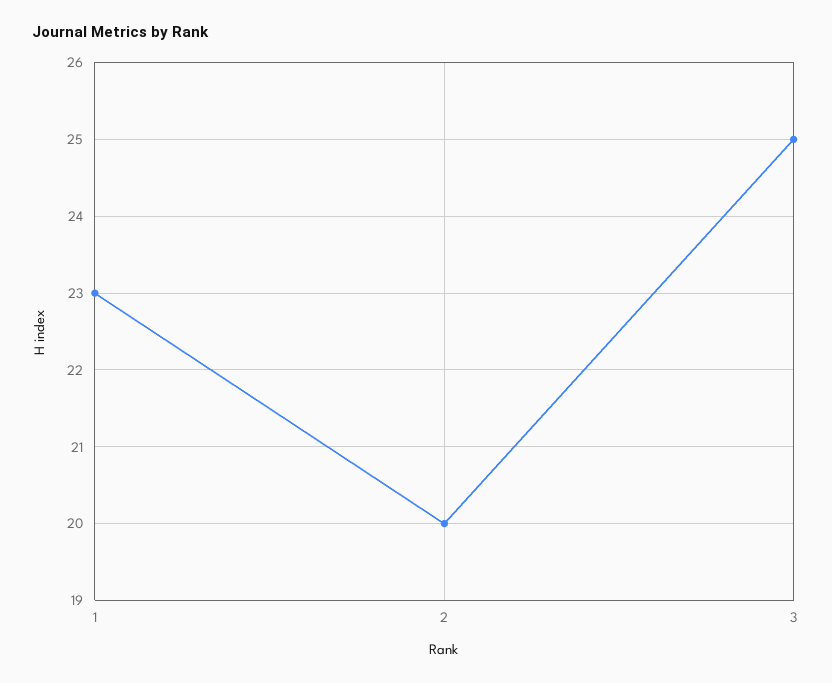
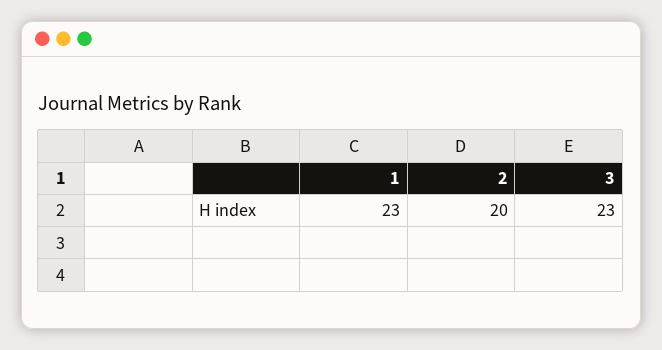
  {
    "1": 23,
    "2": 20,
-   "3": 25
+   "3": 23
  }

